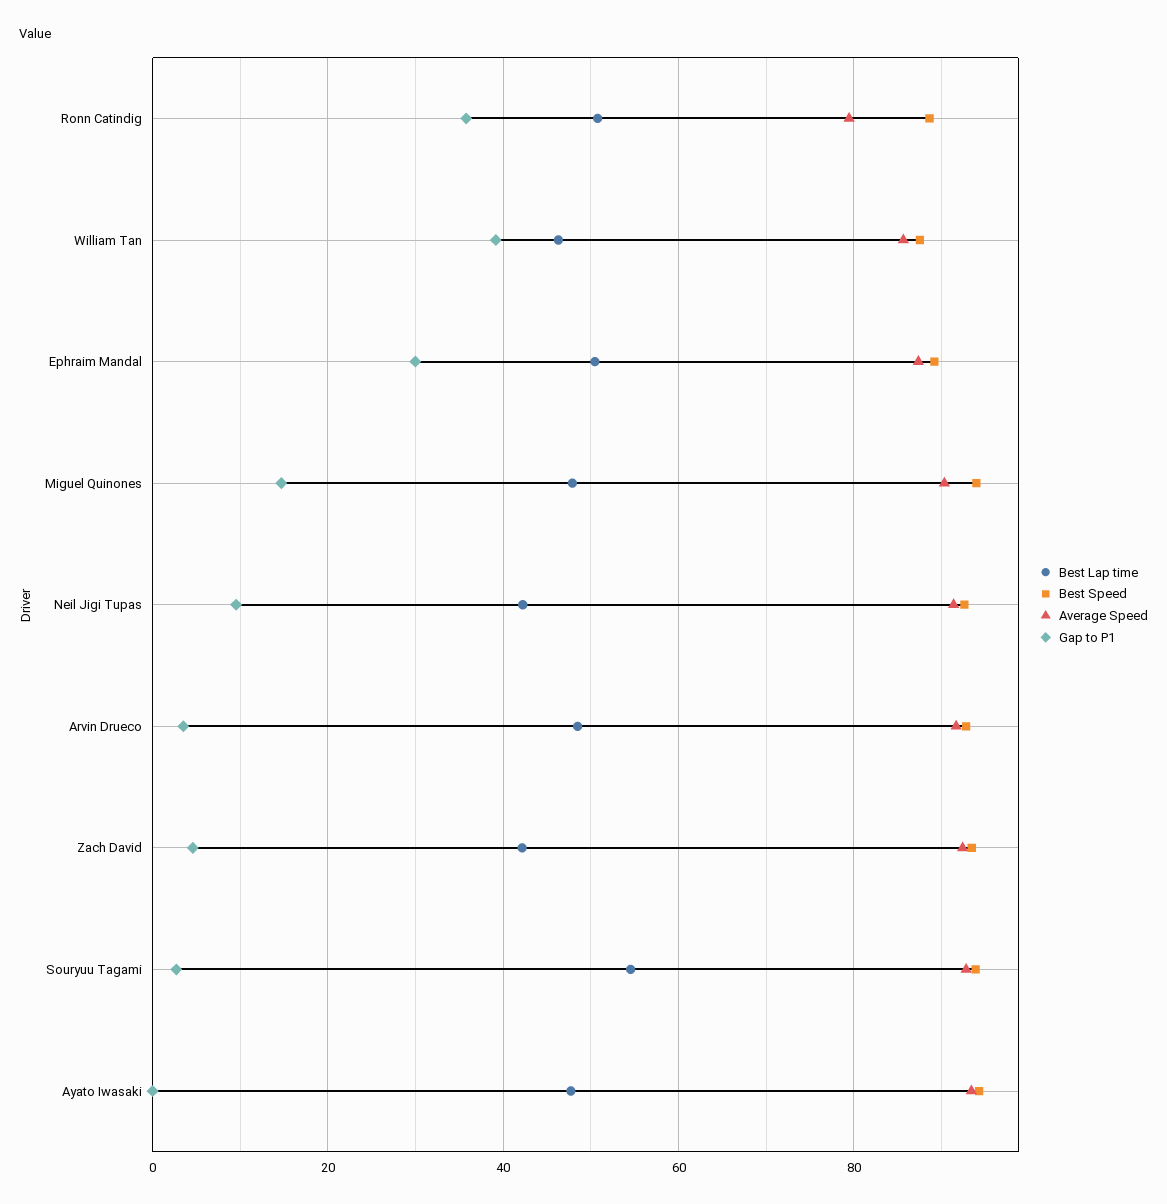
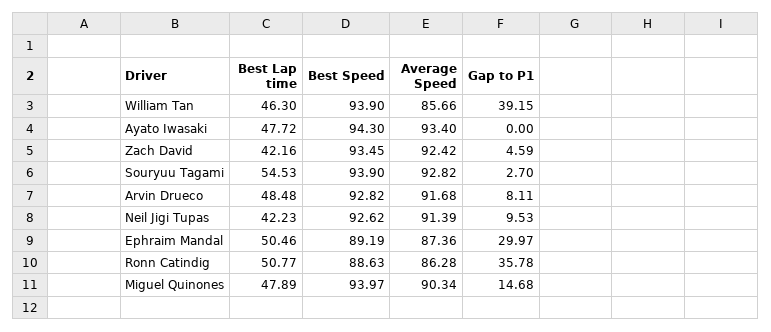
  {
    "Best Lap time": {
      "Ronn Catindig": 50.77,
      "William Tan": 46.3,
      "Ephraim Mandal": 50.46,
      "Miguel Quinones": 47.89,
      "Neil Jigi Tupas": 42.23,
      "Arvin Drueco": 48.48,
      "Zach David": 42.16,
      "Souryuu Tagami": 54.53,
      "Ayato Iwasaki": 47.72
    },
    "Best Speed": {
      "Ronn Catindig": 88.63,
-     "William Tan": 88,
+     "William Tan": 93.9,
      "Ephraim Mandal": 89.19,
      "Miguel Quinones": 93.97,
      "Neil Jigi Tupas": 92.62,
      "Arvin Drueco": 92.82,
      "Zach David": 93.45,
      "Souryuu Tagami": 93.9,
      "Ayato Iwasaki": 94.3
    },
    "Average Speed": {
-     "Ronn Catindig": 80,
+     "Ronn Catindig": 86.28,
      "William Tan": 85.66,
      "Ephraim Mandal": 87.36,
      "Miguel Quinones": 90.34,
      "Neil Jigi Tupas": 91.39,
      "Arvin Drueco": 91.68,
      "Zach David": 92.42,
      "Souryuu Tagami": 92.82,
      "Ayato Iwasaki": 93.4
    },
    "Gap to P1": {
      "Ronn Catindig": 35.78,
      "William Tan": 39.15,
      "Ephraim Mandal": 29.97,
      "Miguel Quinones": 14.68,
      "Neil Jigi Tupas": 9.53,
-     "Arvin Drueco": 4,
+     "Arvin Drueco": 8.11,
      "Zach David": 4.59,
      "Souryuu Tagami": 2.7,
      "Ayato Iwasaki": 0
    }
  }

